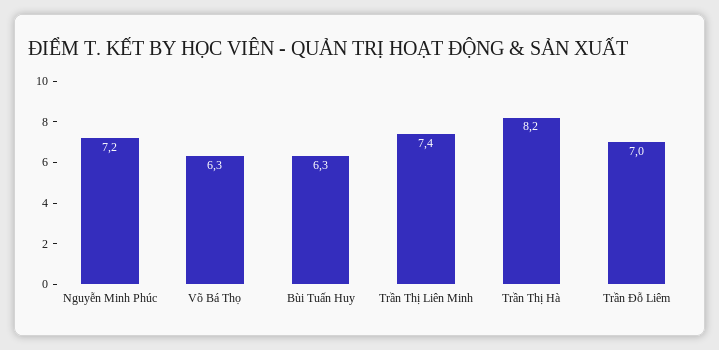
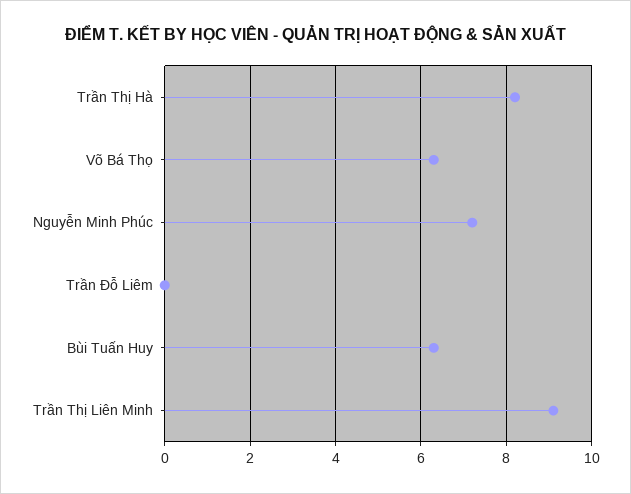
  {
    "Nguyễn Minh Phúc": 7.2,
    "Võ Bá Thọ": 6.3,
    "Bùi Tuấn Huy": 6.3,
-   "Trần Thị Liên Minh": 7.4,
+   "Trần Thị Liên Minh": 9,
    "Trần Thị Hà": 8.2,
-   "Trần Đỗ Liêm": 7
+   "Trần Đỗ Liêm": 0
  }

